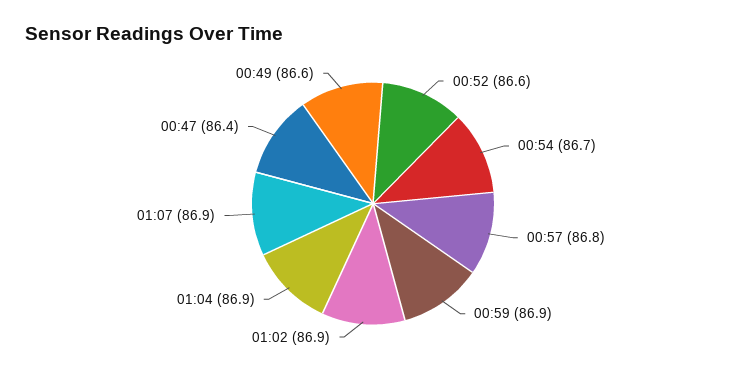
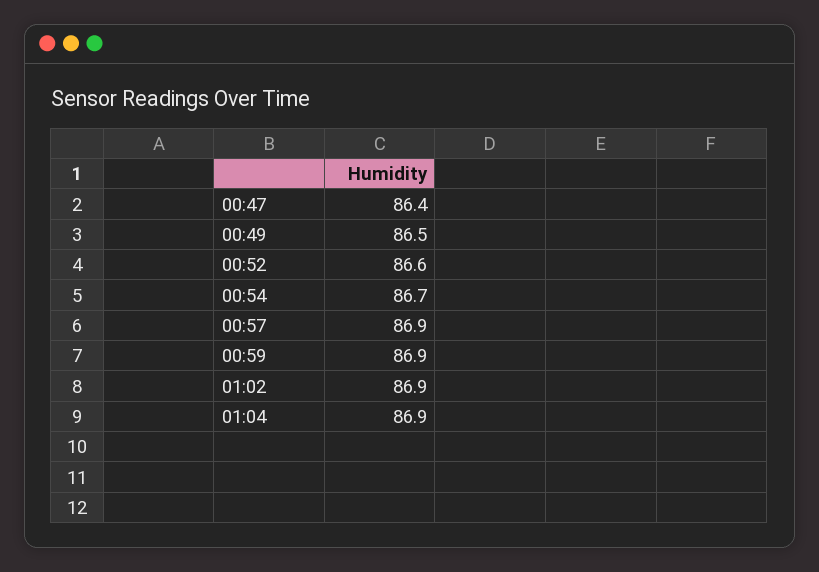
  {
    "00:52": 86.6,
    "00:54": 86.7,
-   "00:57": 86.8,
+   "00:57": 86.9,
    "00:59": 86.9,
    "01:02": 86.9,
    "01:04": 86.9,
-   "01:07": 86.9,
    "00:47": 86.4,
-   "00:49": 86.6
+   "00:49": 86.5
  }

